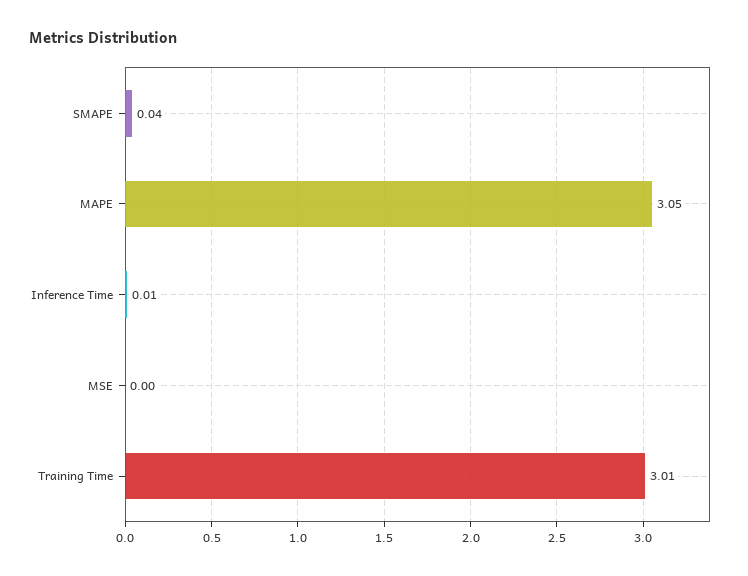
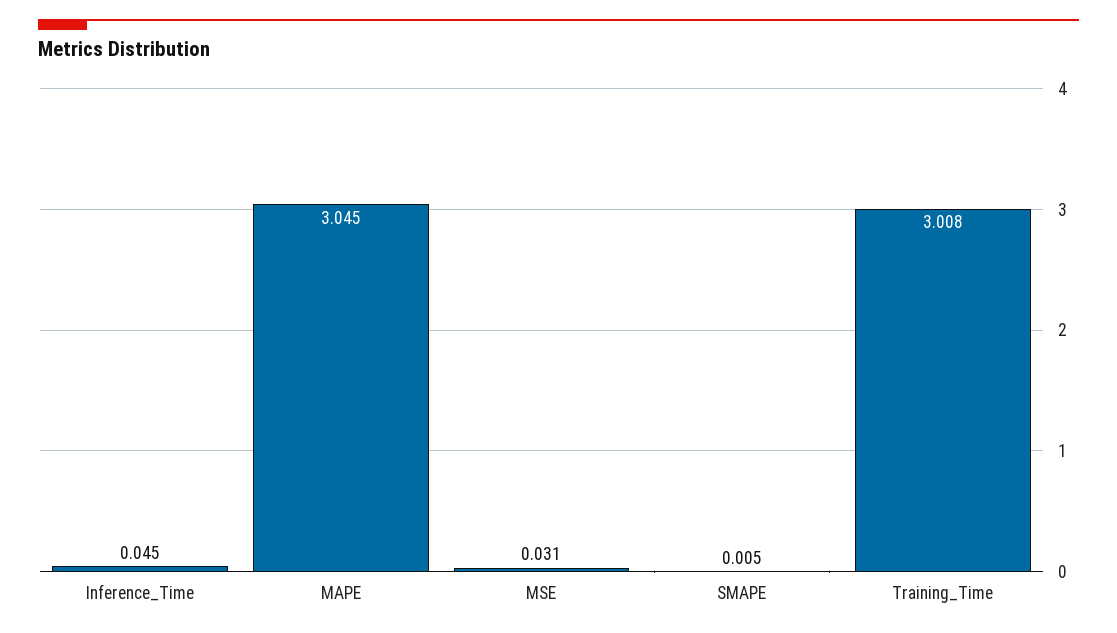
  {
-   "SMAPE": 0.04,
+   "SMAPE": 0.005,
    "MAPE": 3.045,
-   "Inference Time": 0.01,
+   "Inference Time": 0.045,
-   "MSE": 0,
+   "MSE": 0.031,
    "Training Time": 3.008
  }

